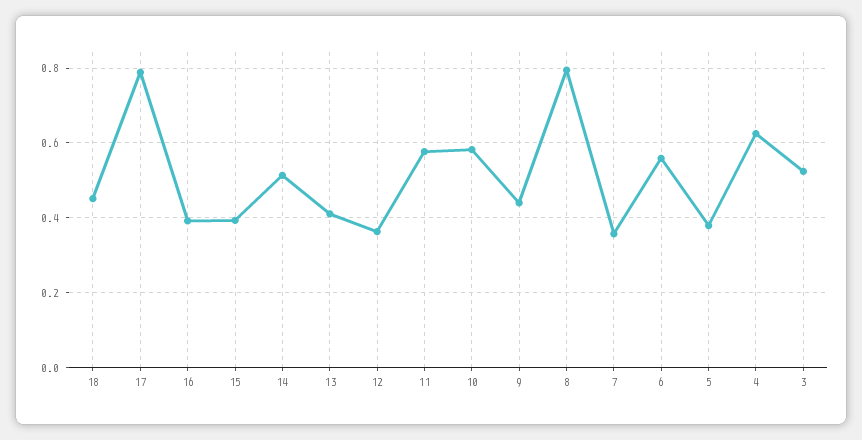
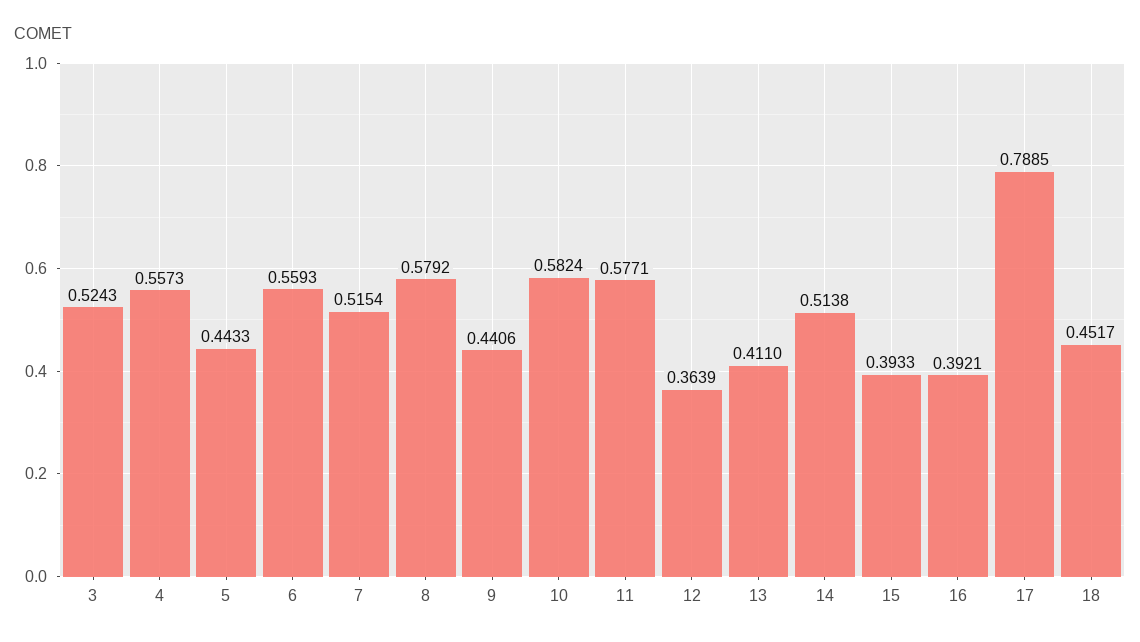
  {
    "18": 0.4517,
    "17": 0.7885,
    "16": 0.3921,
    "15": 0.3933,
    "14": 0.5138,
    "13": 0.411,
    "12": 0.3639,
    "11": 0.5771,
    "10": 0.5824,
    "9": 0.4406,
-   "8": 0.8,
+   "8": 0.5792,
-   "7": 0.36,
+   "7": 0.5154,
    "6": 0.5593,
-   "5": 0.38,
+   "5": 0.4433,
-   "4": 0.62,
+   "4": 0.5573,
    "3": 0.5243
  }

